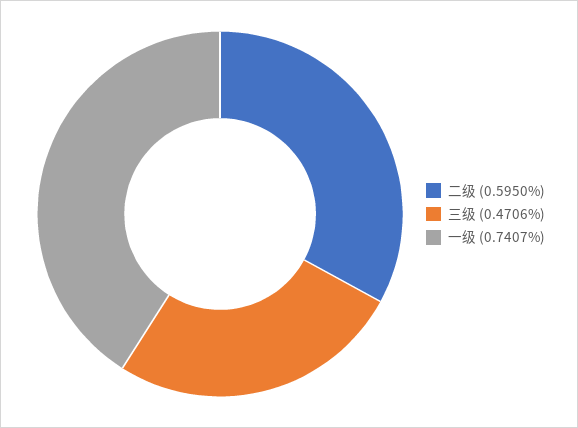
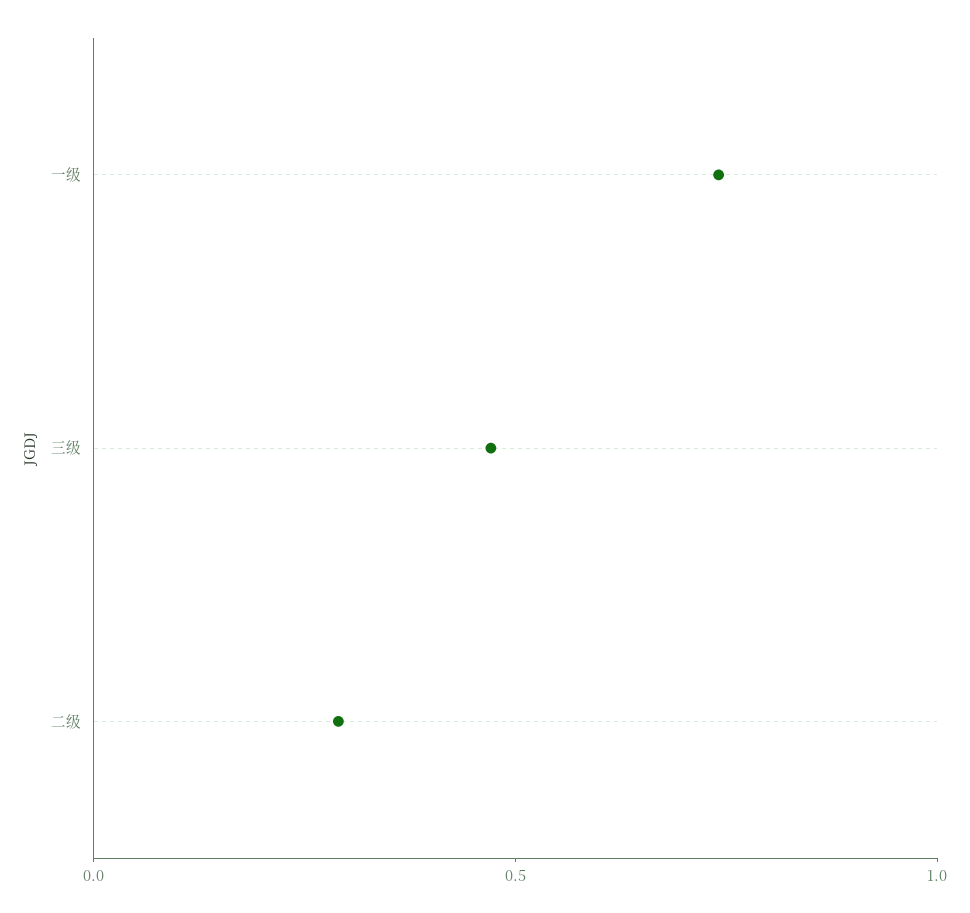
  {
-   "二级": 0.595,
+   "二级": 0.3,
    "三级": 0.4706,
    "一级": 0.7407
  }

